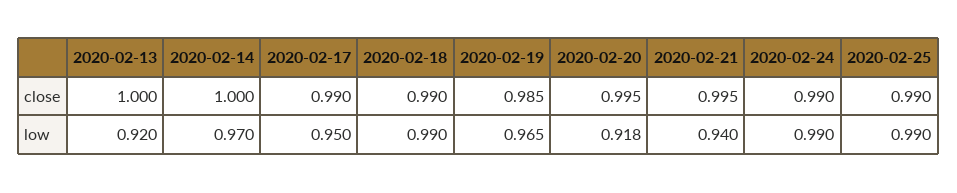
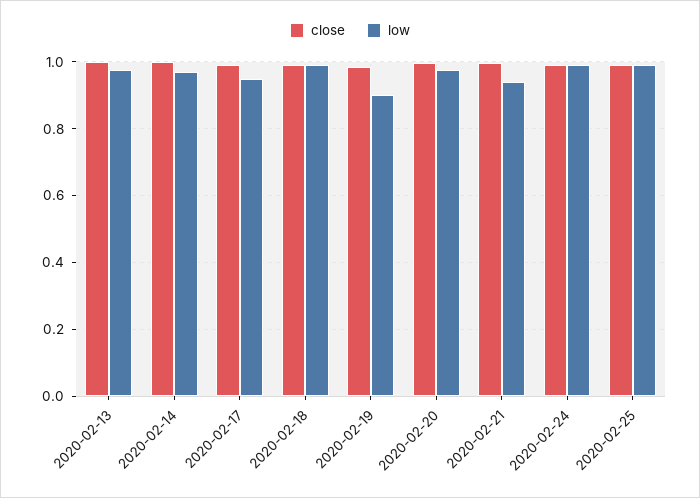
  {
    "close": {
      "2020-02-13": 1,
      "2020-02-14": 1,
      "2020-02-17": 0.99,
      "2020-02-18": 0.99,
      "2020-02-19": 0.985,
      "2020-02-20": 0.995,
      "2020-02-21": 0.995,
      "2020-02-24": 0.99,
      "2020-02-25": 0.99
    },
    "low": {
-     "2020-02-13": 0.92,
+     "2020-02-13": 0.98,
      "2020-02-14": 0.97,
      "2020-02-17": 0.95,
      "2020-02-18": 0.99,
-     "2020-02-19": 0.965,
+     "2020-02-19": 0.9,
-     "2020-02-20": 0.918,
+     "2020-02-20": 0.98,
      "2020-02-21": 0.94,
      "2020-02-24": 0.99,
      "2020-02-25": 0.99
    }
  }

